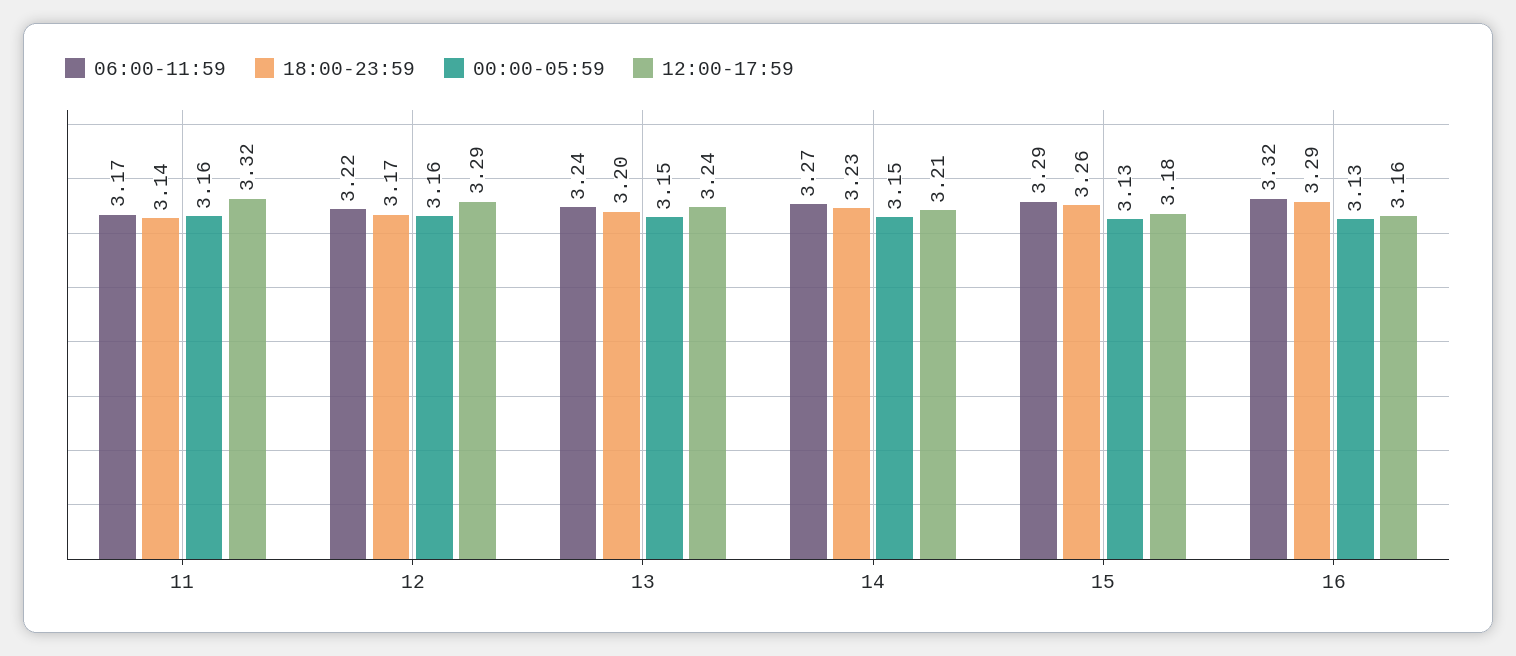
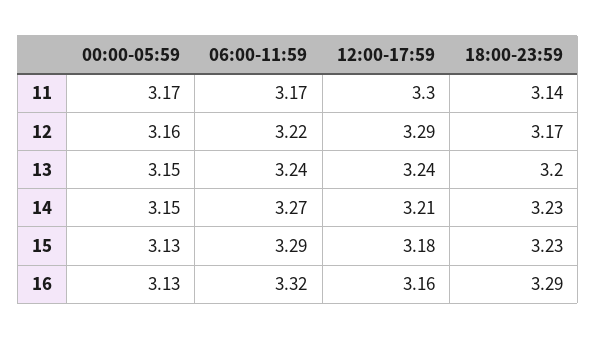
  {
    "06:00-11:59": {
      "11": 3.17,
      "12": 3.22,
      "13": 3.24,
      "14": 3.27,
      "15": 3.29,
      "16": 3.32
    },
    "18:00-23:59": {
      "11": 3.14,
      "12": 3.17,
      "13": 3.2,
      "14": 3.23,
-     "15": 3.26,
+     "15": 3.23,
      "16": 3.29
    },
    "00:00-05:59": {
-     "11": 3.16,
+     "11": 3.17,
      "12": 3.16,
      "13": 3.15,
      "14": 3.15,
      "15": 3.13,
      "16": 3.13
    },
    "12:00-17:59": {
-     "11": 3.32,
+     "11": 3.3,
      "12": 3.29,
      "13": 3.24,
      "14": 3.21,
      "15": 3.18,
      "16": 3.16
    }
  }

